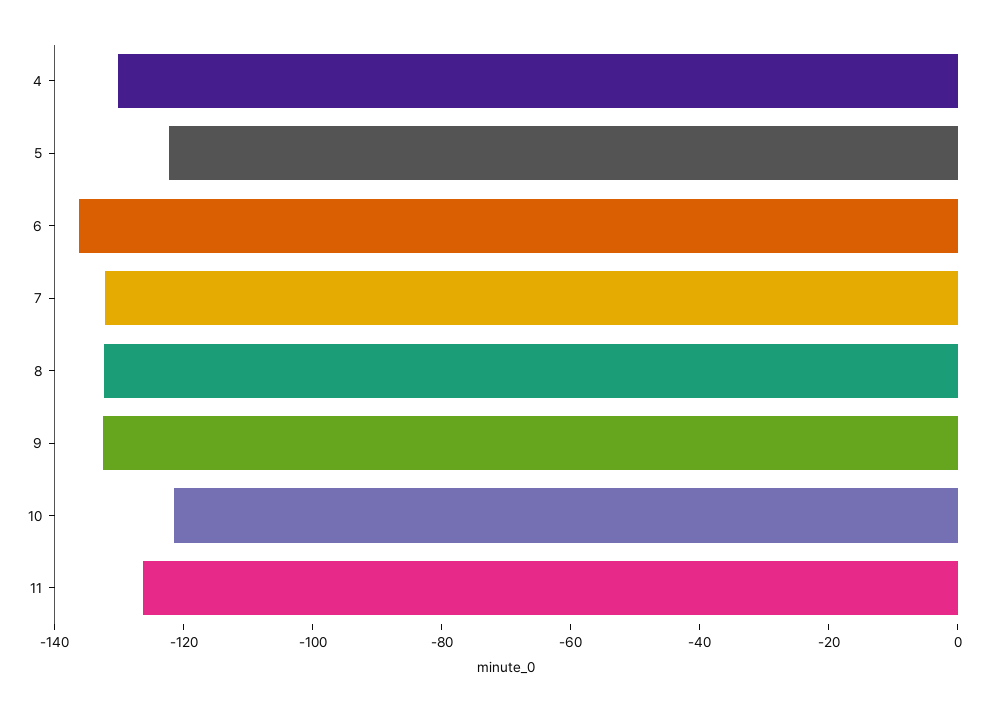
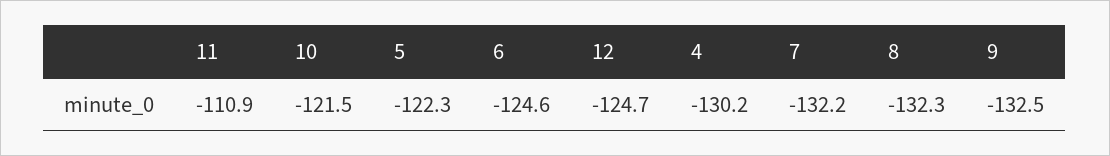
  {
    "4": -130.2,
    "5": -122.3,
-   "6": -135,
+   "6": -124.6,
    "7": -132.2,
    "8": -132.3,
    "9": -132.5,
    "10": -121.5,
-   "11": -125
+   "11": -110.9,
+   "12": -124.7
  }

